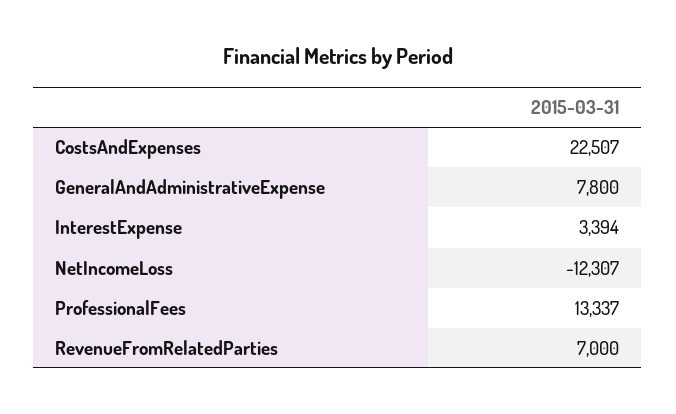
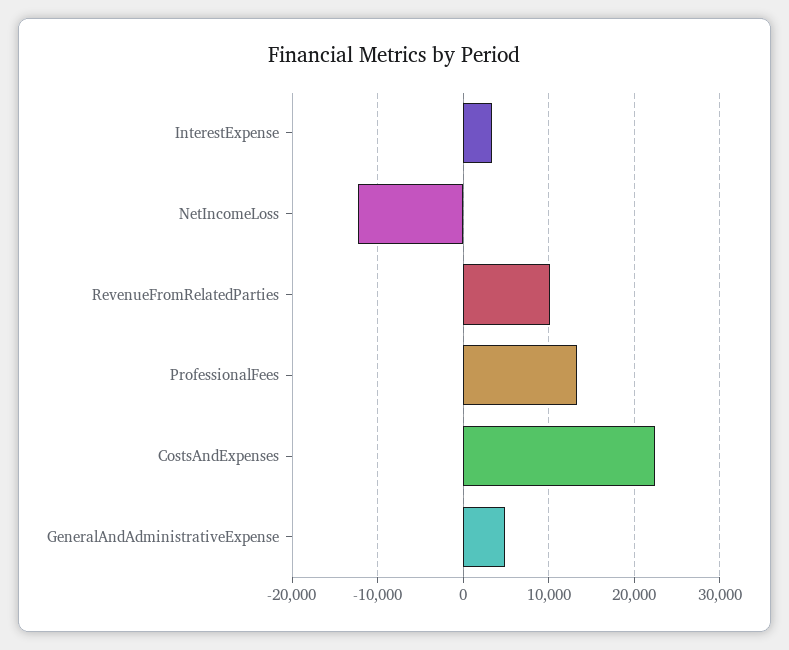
  {
    "CostsAndExpenses": 22507,
-   "GeneralAndAdministrativeExpense": 7800,
+   "GeneralAndAdministrativeExpense": 5000,
    "InterestExpense": 3394,
    "NetIncomeLoss": -12307,
    "ProfessionalFees": 13337,
-   "RevenueFromRelatedParties": 7000
+   "RevenueFromRelatedParties": 10000
  }

